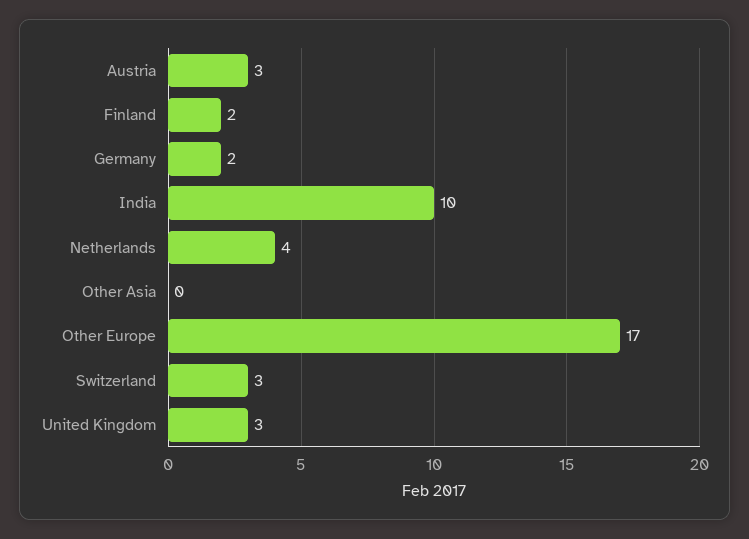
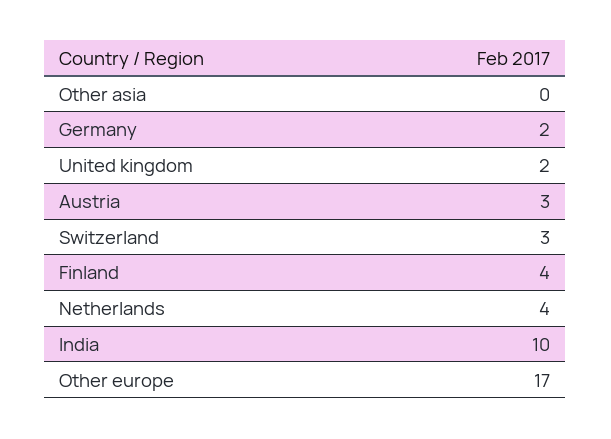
  {
    "Austria": 3,
-   "Finland": 2,
+   "Finland": 4,
    "Germany": 2,
    "India": 10,
    "Netherlands": 4,
    "Other Asia": 0,
    "Other Europe": 17,
    "Switzerland": 3,
-   "United Kingdom": 3
+   "United Kingdom": 2
  }

